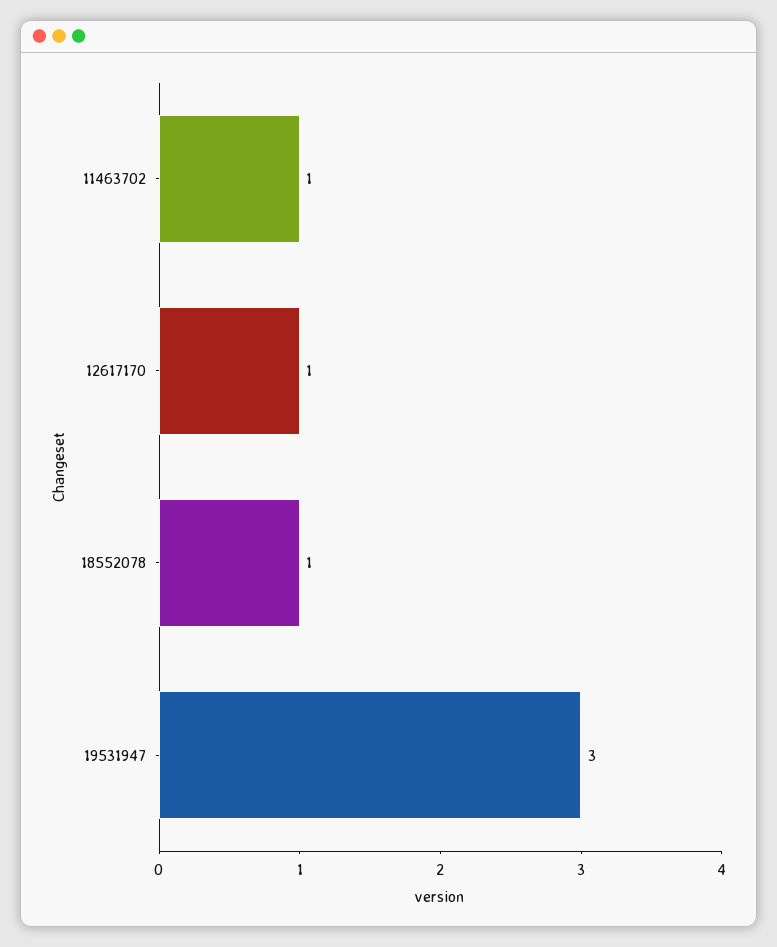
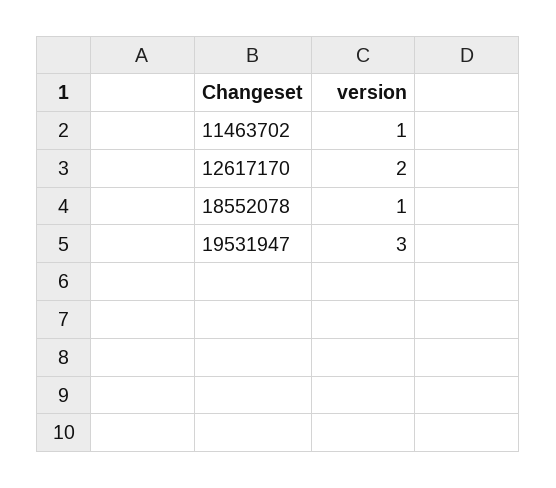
  {
    "11463702": 1,
-   "12617170": 1,
+   "12617170": 2,
    "18552078": 1,
    "19531947": 3
  }

